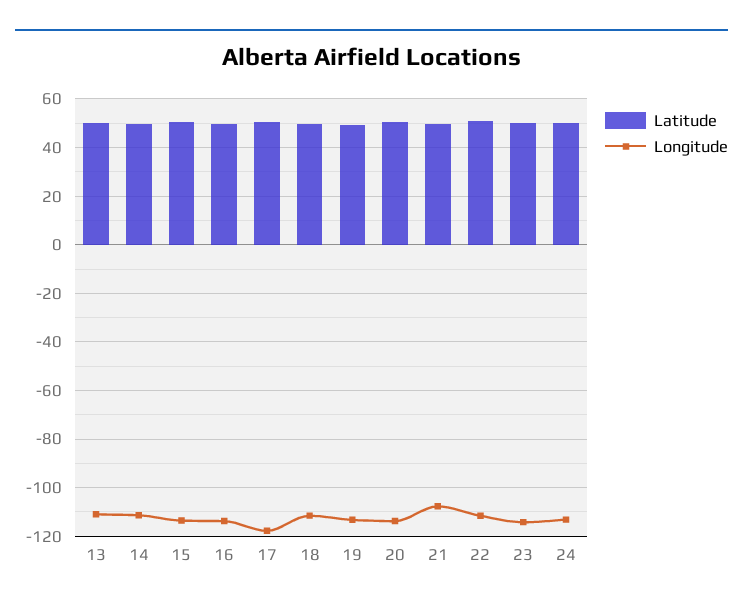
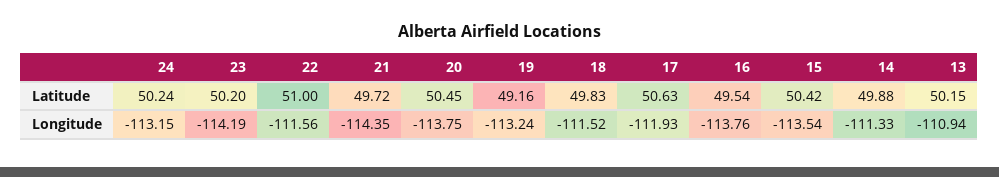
  {
    "Latitude": {
      "13": 50.15,
      "14": 49.88,
      "15": 50.42,
      "16": 49.54,
      "17": 50.63,
      "18": 49.83,
      "19": 49.16,
      "20": 50.45,
      "21": 49.72,
      "22": 51,
      "23": 50.2,
      "24": 50.24
    },
    "Longitude": {
      "13": -110.94,
      "14": -111.33,
      "15": -113.54,
      "16": -113.76,
-     "17": -117.5,
+     "17": -111.93,
      "18": -111.52,
      "19": -113.24,
      "20": -113.75,
-     "21": -107.5,
+     "21": -114.35,
      "22": -111.56,
      "23": -114.19,
      "24": -113.15
    }
  }

